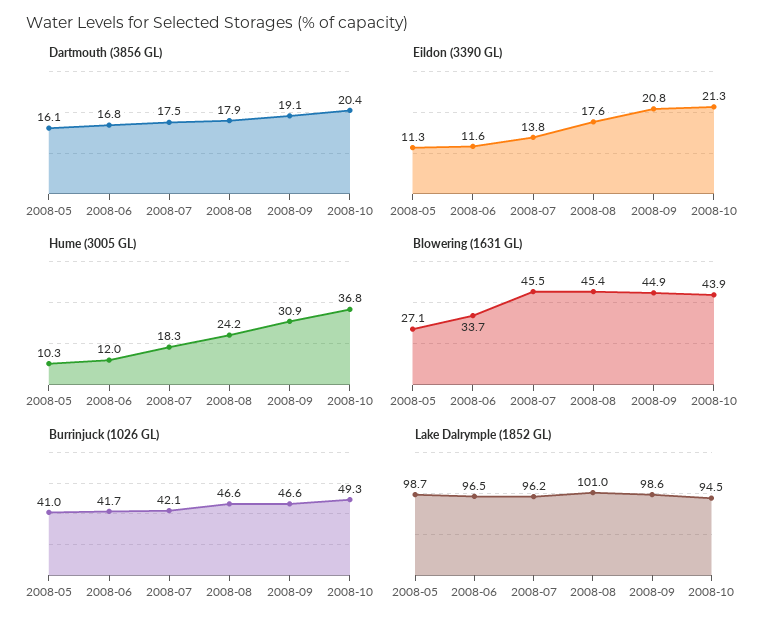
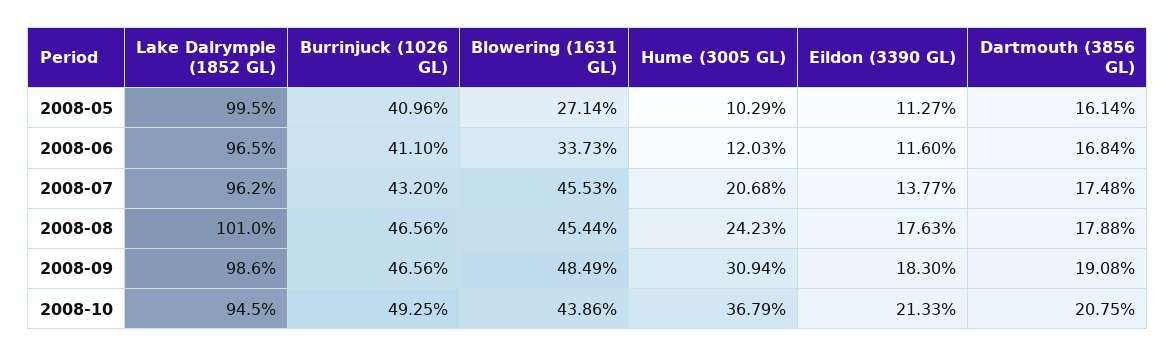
  {
    "Dartmouth (3856 GL)": {
      "2008-05": 16.14,
      "2008-06": 16.84,
      "2008-07": 17.48,
      "2008-08": 17.88,
      "2008-09": 19.08,
-     "2008-10": 20.4
+     "2008-10": 20.75
    },
    "Eildon (3390 GL)": {
      "2008-05": 11.27,
      "2008-06": 11.6,
      "2008-07": 13.77,
      "2008-08": 17.63,
-     "2008-09": 20.8,
+     "2008-09": 18.3,
      "2008-10": 21.33
    },
    "Hume (3005 GL)": {
      "2008-05": 10.29,
      "2008-06": 12.03,
-     "2008-07": 18.3,
+     "2008-07": 20.68,
      "2008-08": 24.23,
      "2008-09": 30.94,
      "2008-10": 36.79
    },
    "Blowering (1631 GL)": {
      "2008-05": 27.14,
      "2008-06": 33.73,
      "2008-07": 45.53,
      "2008-08": 45.44,
-     "2008-09": 44.9,
+     "2008-09": 48.49,
      "2008-10": 43.86
    },
    "Burrinjuck (1026 GL)": {
      "2008-05": 40.96,
-     "2008-06": 41.7,
+     "2008-06": 41.1,
-     "2008-07": 42.1,
+     "2008-07": 43.2,
      "2008-08": 46.56,
      "2008-09": 46.56,
      "2008-10": 49.25
    },
    "Lake Dalrymple (1852 GL)": {
-     "2008-05": 98.7,
+     "2008-05": 99.5,
      "2008-06": 96.5,
      "2008-07": 96.2,
      "2008-08": 101,
      "2008-09": 98.6,
      "2008-10": 94.5
    }
  }

